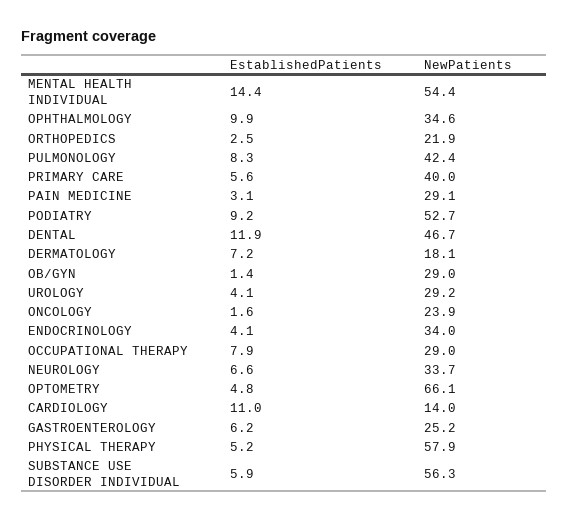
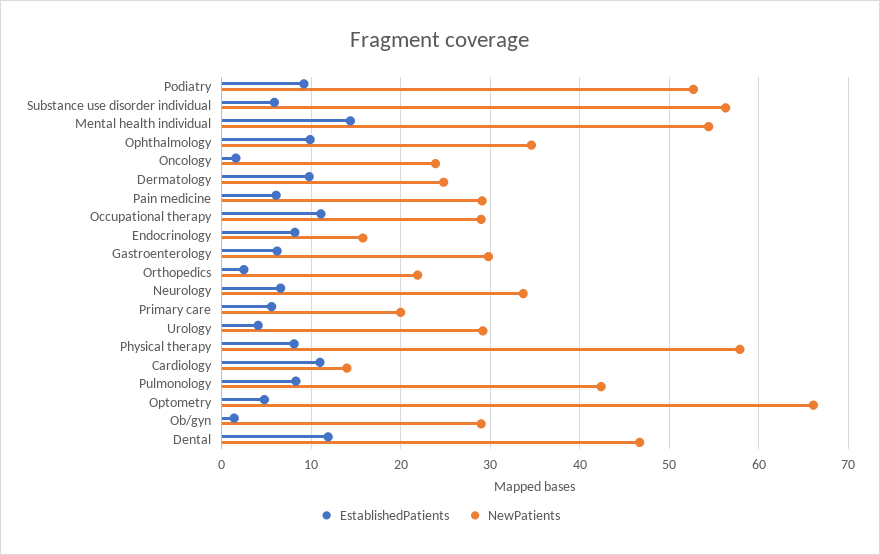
  {
    "EstablishedPatients": {
      "MENTAL HEALTH INDIVIDUAL": 14.4,
      "OPHTHALMOLOGY": 9.9,
      "ORTHOPEDICS": 2.5,
      "PULMONOLOGY": 8.3,
      "PRIMARY CARE": 5.6,
-     "PAIN MEDICINE": 3.1,
+     "PAIN MEDICINE": 6,
      "PODIATRY": 9.2,
      "DENTAL": 11.9,
-     "DERMATOLOGY": 7.2,
+     "DERMATOLOGY": 10,
      "OB/GYN": 1.4,
      "UROLOGY": 4.1,
      "ONCOLOGY": 1.6,
-     "ENDOCRINOLOGY": 4.1,
+     "ENDOCRINOLOGY": 8,
-     "OCCUPATIONAL THERAPY": 7.9,
+     "OCCUPATIONAL THERAPY": 11,
      "NEUROLOGY": 6.6,
      "OPTOMETRY": 4.8,
      "CARDIOLOGY": 11,
      "GASTROENTEROLOGY": 6.2,
-     "PHYSICAL THERAPY": 5.2,
+     "PHYSICAL THERAPY": 8,
      "SUBSTANCE USE DISORDER INDIVIDUAL": 5.9
    },
    "NewPatients": {
      "MENTAL HEALTH INDIVIDUAL": 54.4,
      "OPHTHALMOLOGY": 34.6,
      "ORTHOPEDICS": 21.9,
      "PULMONOLOGY": 42.4,
-     "PRIMARY CARE": 40,
+     "PRIMARY CARE": 20,
      "PAIN MEDICINE": 29.1,
      "PODIATRY": 52.7,
      "DENTAL": 46.7,
-     "DERMATOLOGY": 18.1,
+     "DERMATOLOGY": 25,
      "OB/GYN": 29,
      "UROLOGY": 29.2,
      "ONCOLOGY": 23.9,
-     "ENDOCRINOLOGY": 34,
+     "ENDOCRINOLOGY": 16,
      "OCCUPATIONAL THERAPY": 29,
      "NEUROLOGY": 33.7,
      "OPTOMETRY": 66.1,
      "CARDIOLOGY": 14,
-     "GASTROENTEROLOGY": 25.2,
+     "GASTROENTEROLOGY": 30,
      "PHYSICAL THERAPY": 57.9,
      "SUBSTANCE USE DISORDER INDIVIDUAL": 56.3
    }
  }

